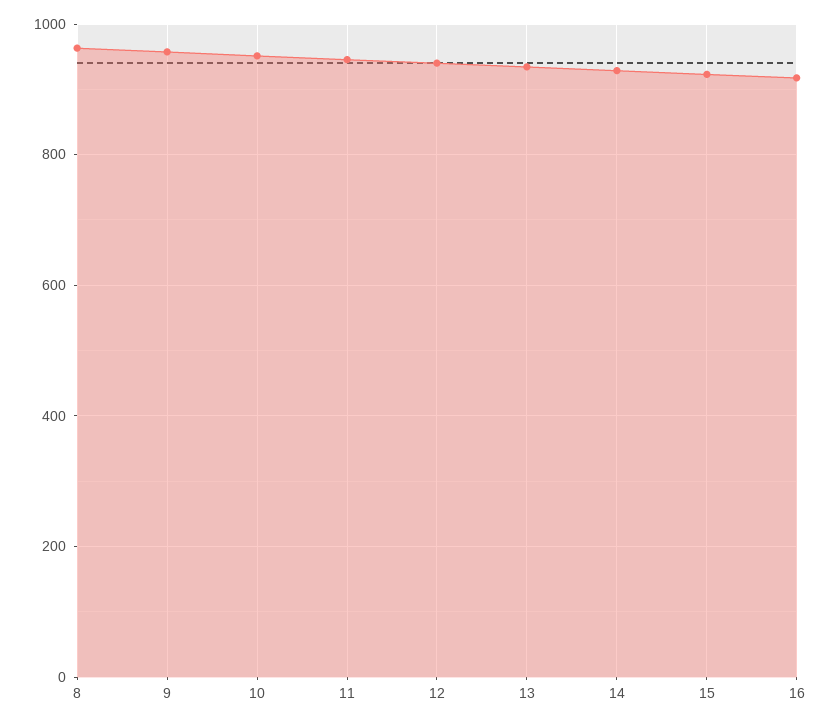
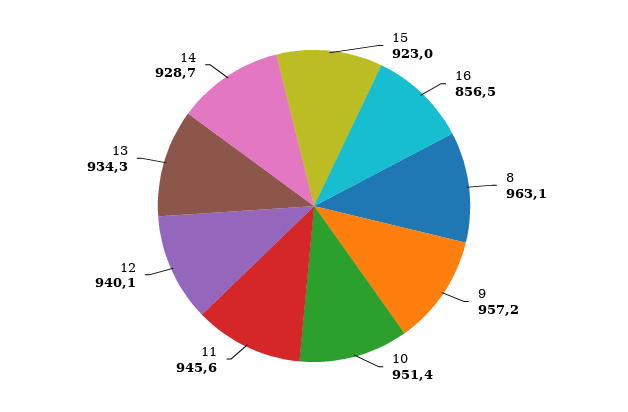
  {
    "8": 963.1,
    "9": 957.2,
    "10": 951.4,
    "11": 945.6,
    "12": 940.1,
    "13": 934.3,
    "14": 928.7,
    "15": 923,
-   "16": 920
+   "16": 856.5
  }

